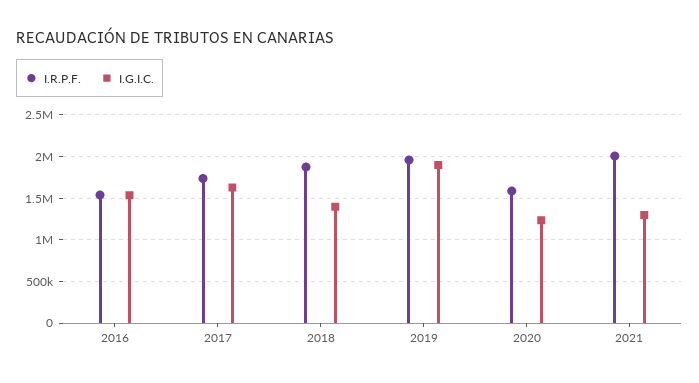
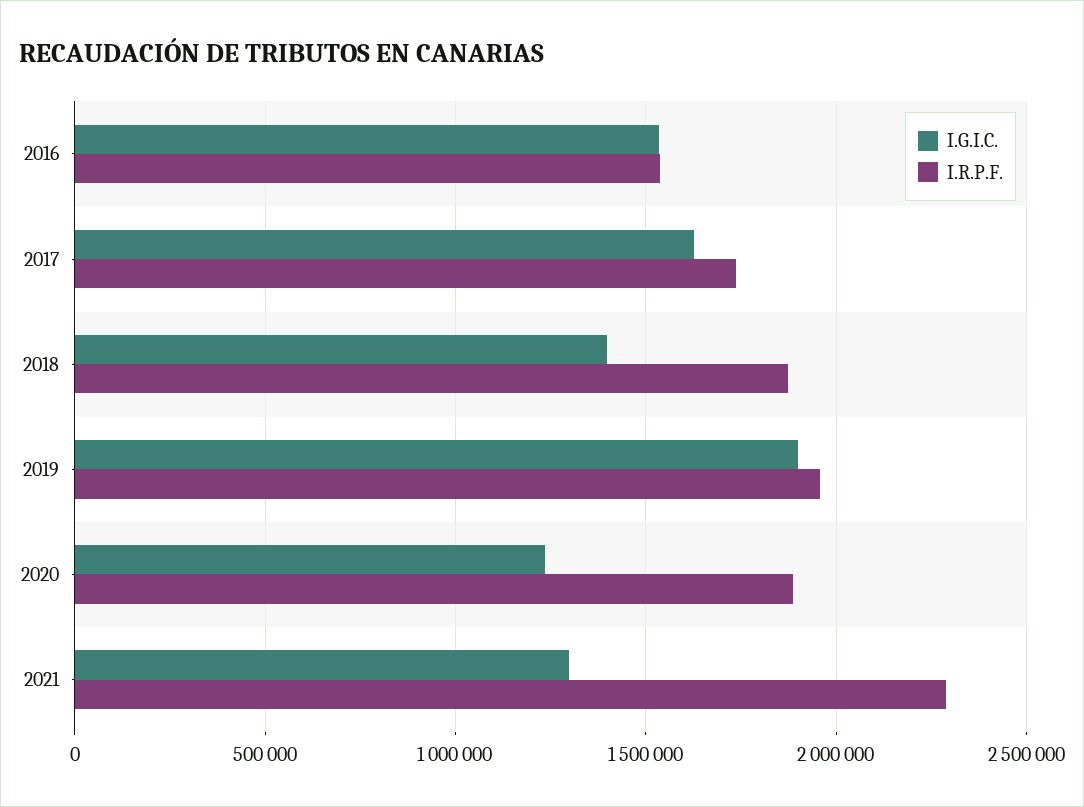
  {
    "I.R.P.F.": {
      "2016": 1550000,
      "2017": 1750000,
      "2018": 1850000,
      "2019": 1950000,
-     "2020": 1600000,
+     "2020": 1900000,
-     "2021": 2000000
+     "2021": 2300000
    },
    "I.G.I.C.": {
      "2016": 1550000,
      "2017": 1650000,
      "2018": 1400000,
      "2019": 1900000,
      "2020": 1250000,
      "2021": 1300000
    }
  }

